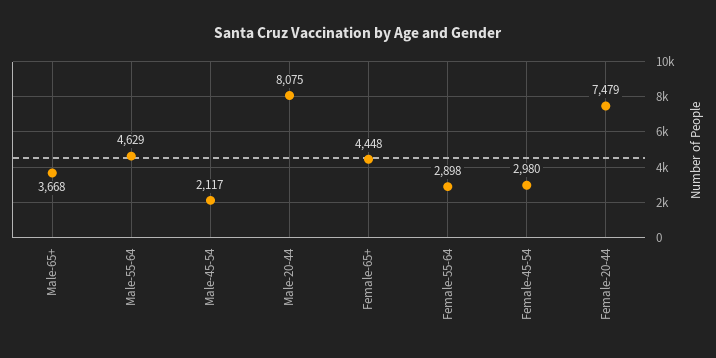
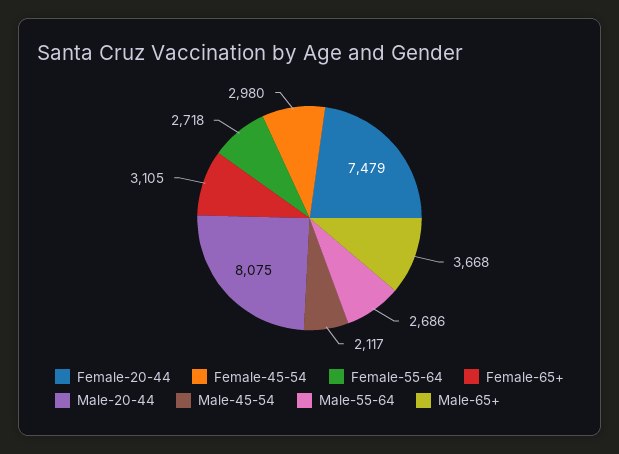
  {
    "Male-65+": 3668,
-   "Male-55-64": 4629,
+   "Male-55-64": 2686,
    "Male-45-54": 2117,
    "Male-20-44": 8075,
-   "Female-65+": 4448,
+   "Female-65+": 3105,
-   "Female-55-64": 2898,
+   "Female-55-64": 2718,
    "Female-45-54": 2980,
    "Female-20-44": 7479
  }

